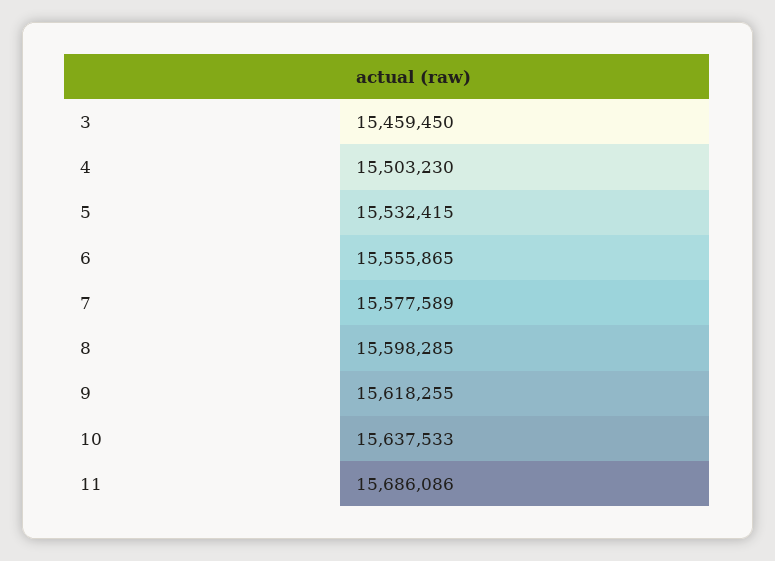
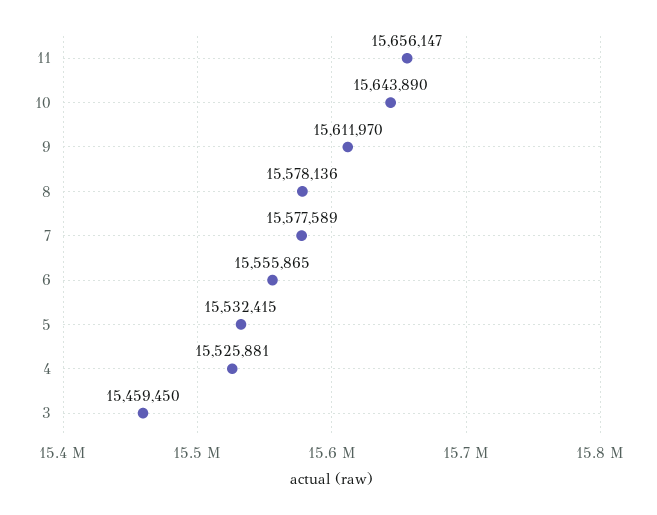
  {
    "3": 15459450,
-   "4": 15503230,
+   "4": 15525881,
    "5": 15532415,
    "6": 15555865,
    "7": 15577589,
-   "8": 15598285,
+   "8": 15578136,
-   "9": 15618255,
+   "9": 15611970,
-   "10": 15637533,
+   "10": 15643890,
-   "11": 15686086
+   "11": 15656147
  }

